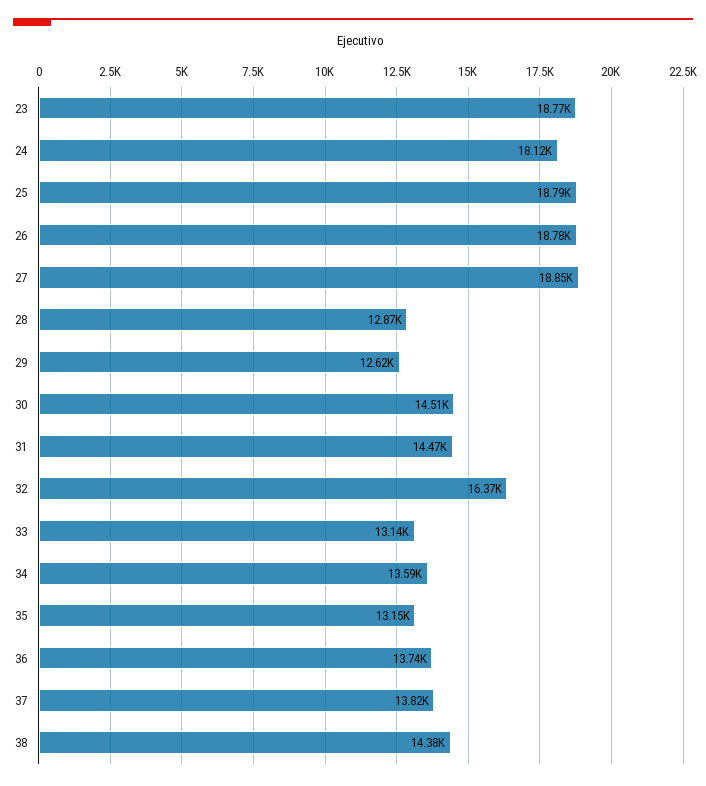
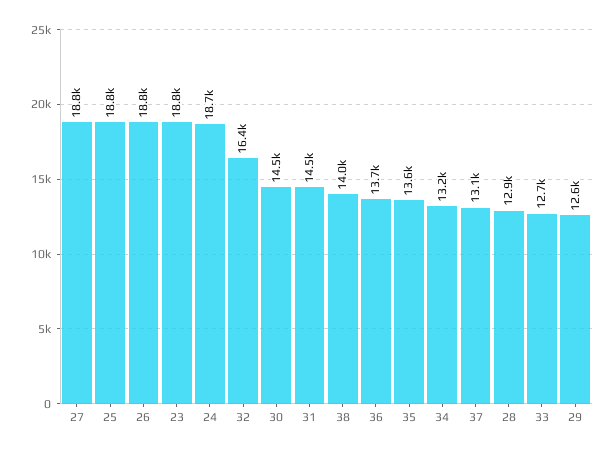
  {
    "23": 18770,
-   "24": 18120,
+   "24": 18700,
    "25": 18790,
    "26": 18780,
    "27": 18850,
    "28": 12870,
    "29": 12620,
    "30": 14510,
    "31": 14470,
    "32": 16370,
-   "33": 13140,
+   "33": 12700,
-   "34": 13590,
+   "34": 13200,
-   "35": 13150,
+   "35": 13600,
    "36": 13740,
-   "37": 13820,
+   "37": 13100,
-   "38": 14380
+   "38": 14000
  }

